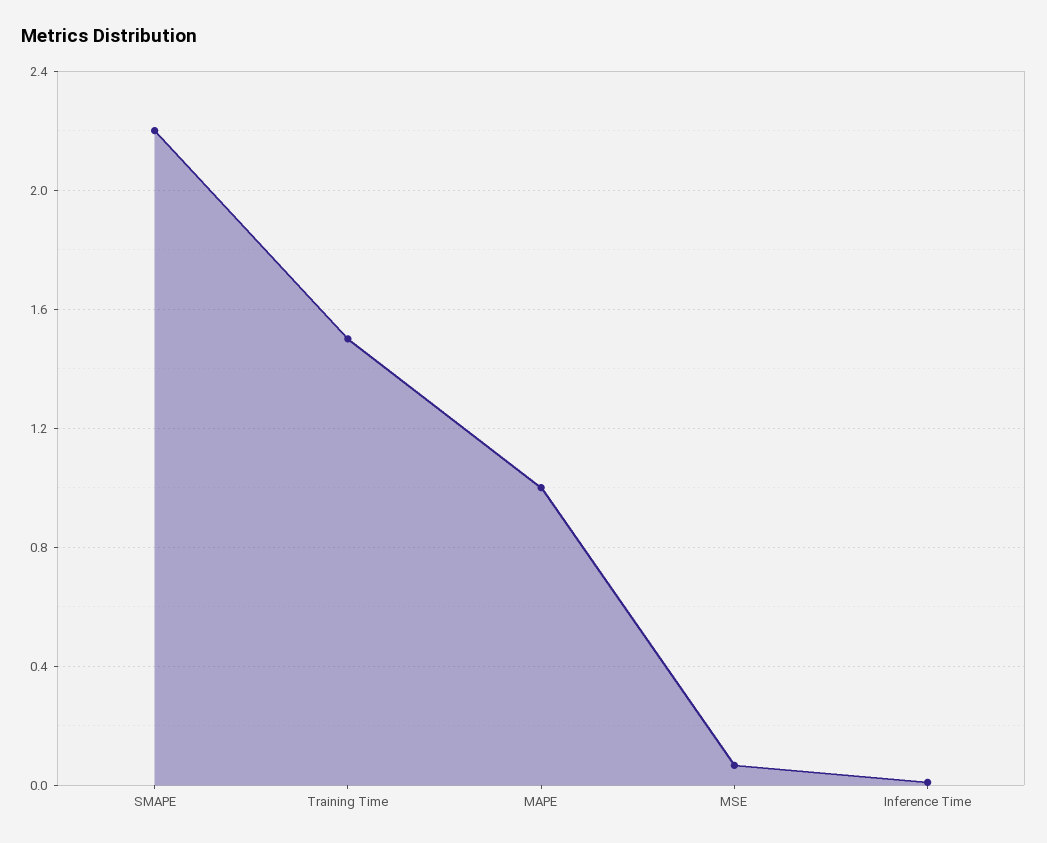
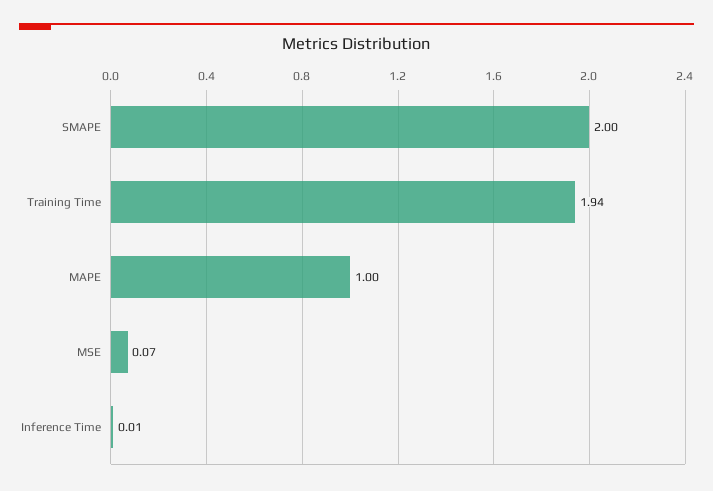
  {
-   "SMAPE": 2.2,
+   "SMAPE": 2,
-   "Training Time": 1.5,
+   "Training Time": 1.94,
    "MAPE": 1,
    "MSE": 0.07,
    "Inference Time": 0.01
  }

